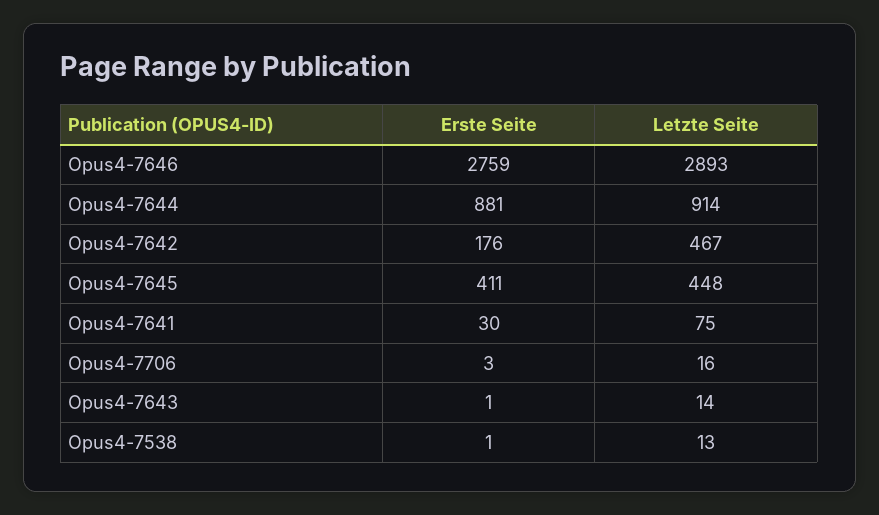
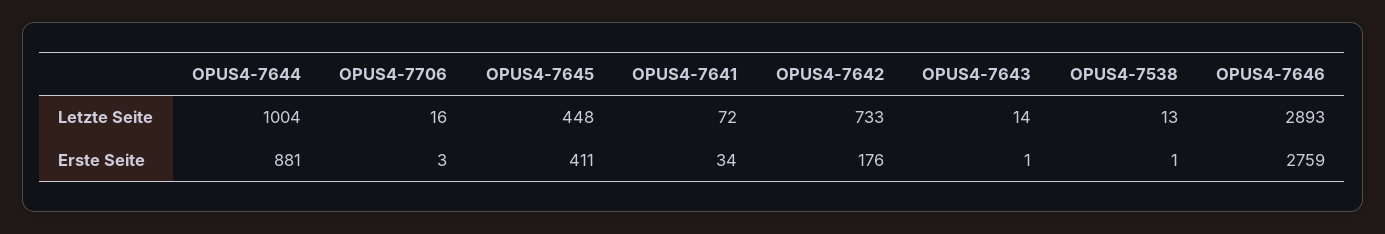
  {
    "Erste Seite": {
      "Opus4-7646": 2759,
      "Opus4-7644": 881,
      "Opus4-7642": 176,
      "Opus4-7645": 411,
-     "Opus4-7641": 30,
+     "Opus4-7641": 34,
      "Opus4-7706": 3,
      "Opus4-7643": 1,
      "Opus4-7538": 1
    },
    "Letzte Seite": {
      "Opus4-7646": 2893,
-     "Opus4-7644": 914,
+     "Opus4-7644": 1004,
-     "Opus4-7642": 467,
+     "Opus4-7642": 733,
      "Opus4-7645": 448,
-     "Opus4-7641": 75,
+     "Opus4-7641": 72,
      "Opus4-7706": 16,
      "Opus4-7643": 14,
      "Opus4-7538": 13
    }
  }

